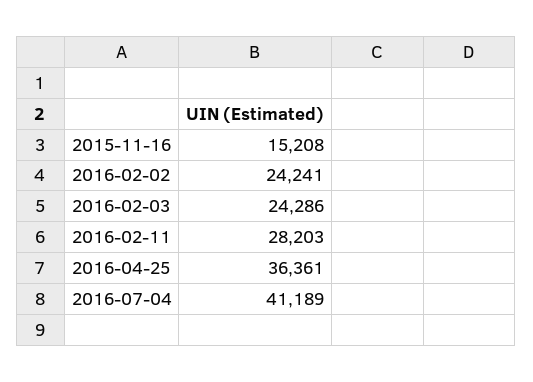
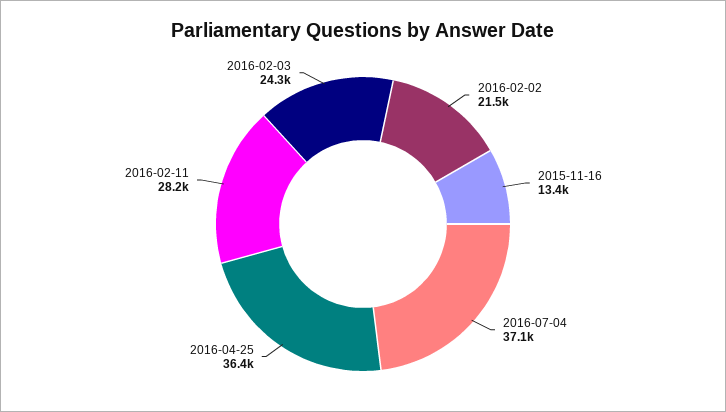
  {
-   "2015-11-16": 15208,
+   "2015-11-16": 13400,
-   "2016-02-02": 24241,
+   "2016-02-02": 21500,
    "2016-02-03": 24286,
    "2016-02-11": 28203,
    "2016-04-25": 36361,
-   "2016-07-04": 41189
+   "2016-07-04": 37100
  }

